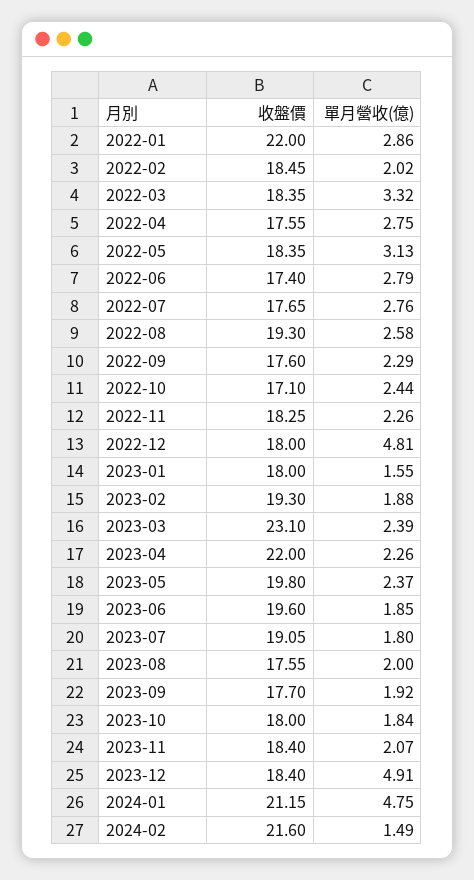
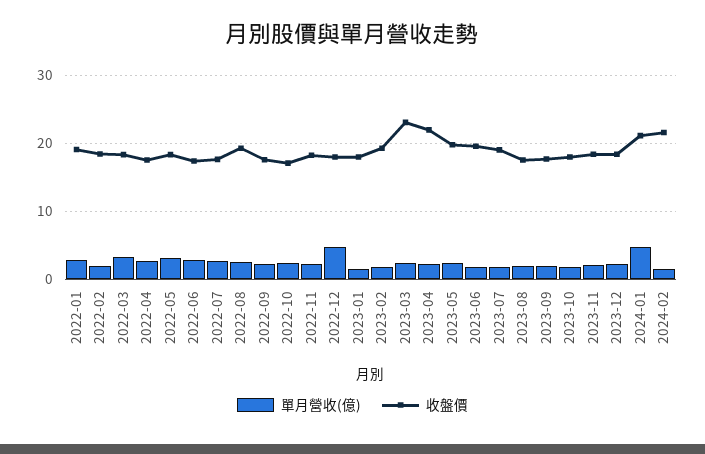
  {
    "收盤價": {
-     "2022-01": 22,
+     "2022-01": 19,
      "2022-02": 18.45,
      "2022-03": 18.35,
      "2022-04": 17.55,
      "2022-05": 18.35,
      "2022-06": 17.4,
      "2022-07": 17.65,
      "2022-08": 19.3,
      "2022-09": 17.6,
      "2022-10": 17.1,
      "2022-11": 18.25,
      "2022-12": 18,
      "2023-01": 18,
      "2023-02": 19.3,
      "2023-03": 23.1,
      "2023-04": 22,
      "2023-05": 19.8,
      "2023-06": 19.6,
      "2023-07": 19.05,
      "2023-08": 17.55,
      "2023-09": 17.7,
      "2023-10": 18,
      "2023-11": 18.4,
      "2023-12": 18.4,
      "2024-01": 21.15,
      "2024-02": 21.6
    },
    "單月營收(億)": {
      "2022-01": 2.86,
      "2022-02": 2.02,
      "2022-03": 3.32,
      "2022-04": 2.75,
      "2022-05": 3.13,
      "2022-06": 2.79,
      "2022-07": 2.76,
      "2022-08": 2.58,
      "2022-09": 2.29,
      "2022-10": 2.44,
      "2022-11": 2.26,
      "2022-12": 4.81,
      "2023-01": 1.55,
      "2023-02": 1.88,
      "2023-03": 2.39,
      "2023-04": 2.26,
      "2023-05": 2.37,
      "2023-06": 1.85,
      "2023-07": 1.8,
      "2023-08": 2,
      "2023-09": 1.92,
      "2023-10": 1.84,
      "2023-11": 2.07,
-     "2023-12": 4.91,
+     "2023-12": 2,
      "2024-01": 4.75,
      "2024-02": 1.49
    }
  }

